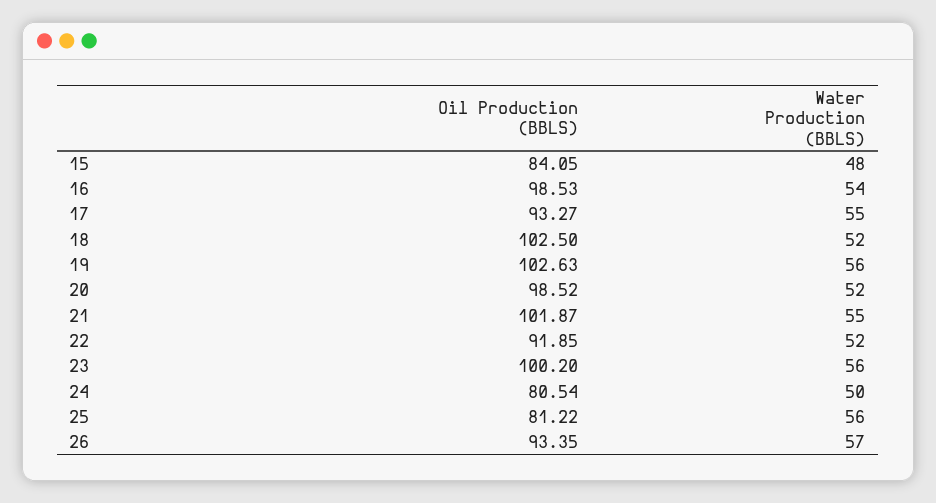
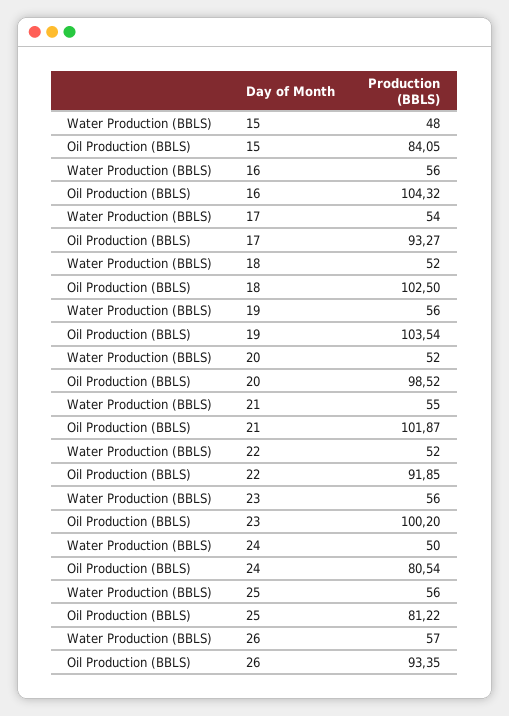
  {
    "Oil Production (BBLS)": {
      "15": 84.05,
-     "16": 98.53,
+     "16": 104.32,
      "17": 93.27,
      "18": 102.5,
-     "19": 102.63,
+     "19": 103.54,
      "20": 98.52,
      "21": 101.87,
      "22": 91.85,
      "23": 100.2,
      "24": 80.54,
      "25": 81.22,
      "26": 93.35
    },
    "Water Production (BBLS)": {
      "15": 48,
-     "16": 54,
+     "16": 56,
-     "17": 55,
+     "17": 54,
      "18": 52,
      "19": 56,
      "20": 52,
      "21": 55,
      "22": 52,
      "23": 56,
      "24": 50,
      "25": 56,
      "26": 57
    }
  }

